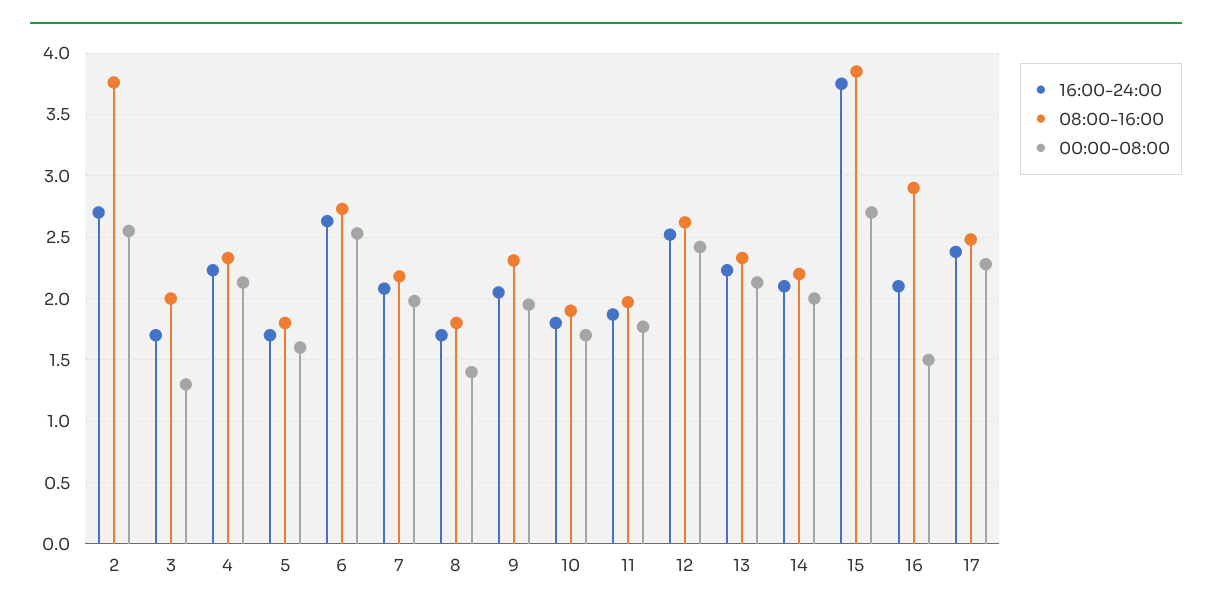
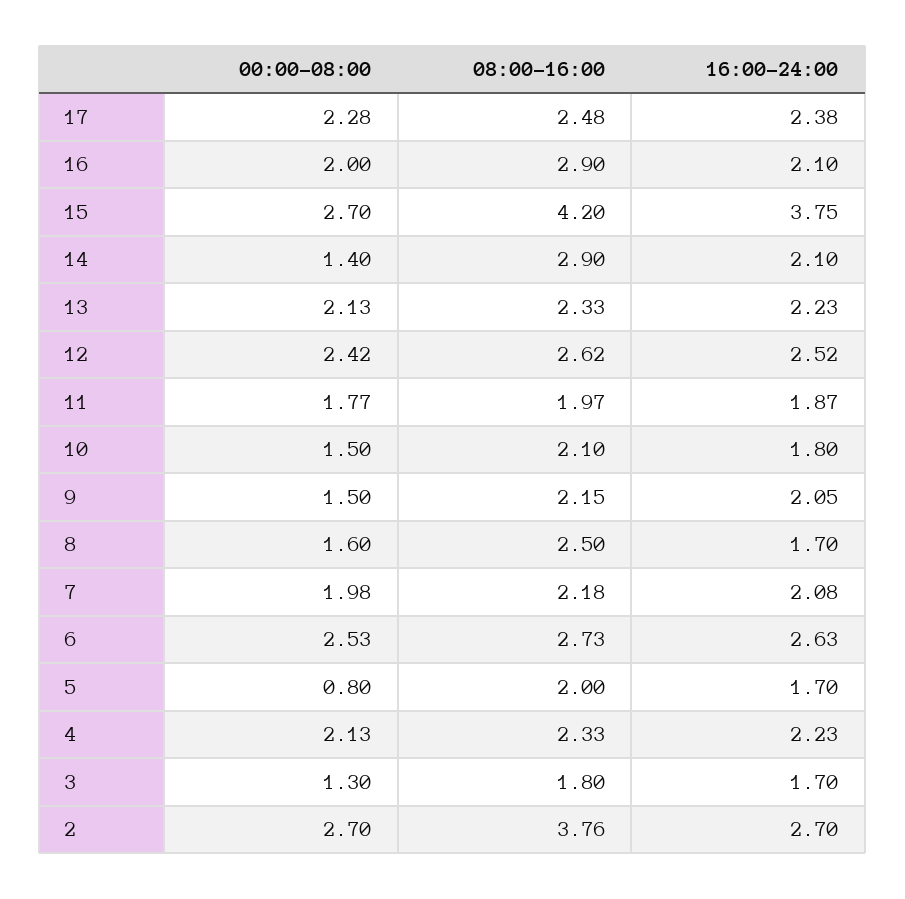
  {
    "16:00-24:00": {
      "2": 2.7,
      "3": 1.7,
      "4": 2.23,
      "5": 1.7,
      "6": 2.63,
      "7": 2.08,
      "8": 1.7,
      "9": 2.05,
      "10": 1.8,
      "11": 1.87,
      "12": 2.52,
      "13": 2.23,
      "14": 2.1,
      "15": 3.75,
      "16": 2.1,
      "17": 2.38
    },
    "08:00-16:00": {
      "2": 3.76,
-     "3": 2,
+     "3": 1.8,
      "4": 2.33,
-     "5": 1.8,
+     "5": 2,
      "6": 2.73,
      "7": 2.18,
-     "8": 1.8,
+     "8": 2.5,
-     "9": 2.3,
+     "9": 2.15,
-     "10": 1.9,
+     "10": 2.1,
      "11": 1.97,
      "12": 2.62,
      "13": 2.33,
-     "14": 2.2,
+     "14": 2.9,
-     "15": 3.85,
+     "15": 4.2,
      "16": 2.9,
      "17": 2.48
    },
    "00:00-08:00": {
-     "2": 2.55,
+     "2": 2.7,
      "3": 1.3,
      "4": 2.13,
-     "5": 1.6,
+     "5": 0.8,
      "6": 2.53,
      "7": 1.98,
-     "8": 1.4,
+     "8": 1.6,
-     "9": 1.95,
+     "9": 1.5,
-     "10": 1.7,
+     "10": 1.5,
      "11": 1.77,
      "12": 2.42,
      "13": 2.13,
-     "14": 2,
+     "14": 1.4,
      "15": 2.7,
-     "16": 1.5,
+     "16": 2,
      "17": 2.28
    }
  }

